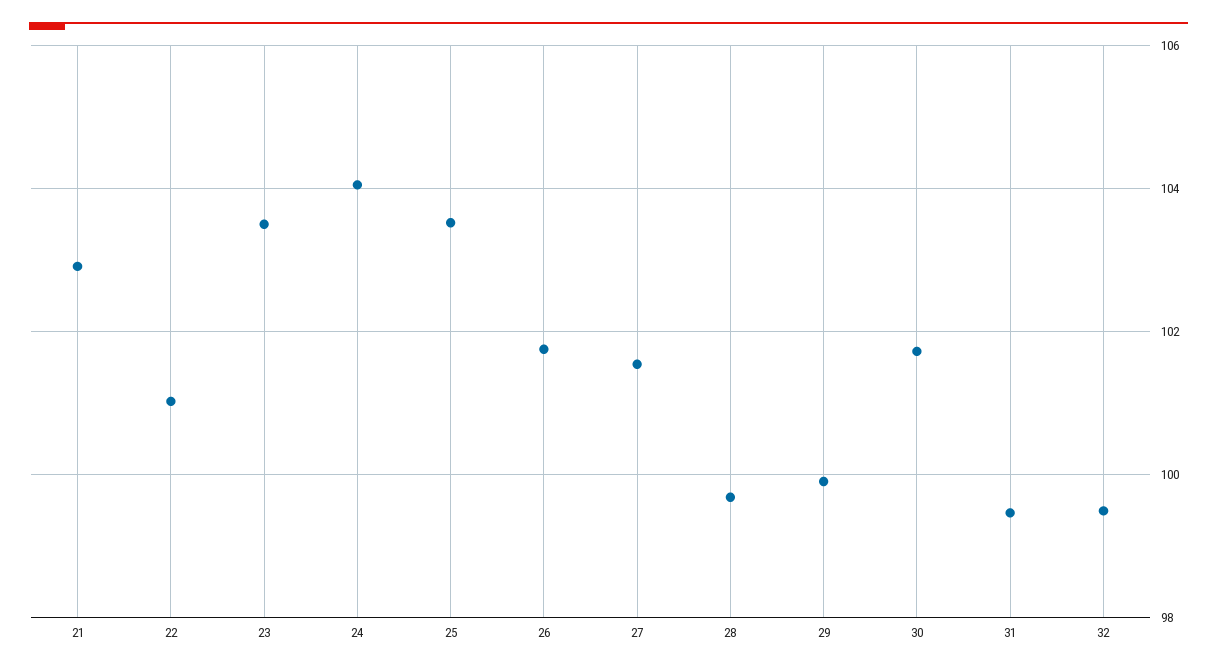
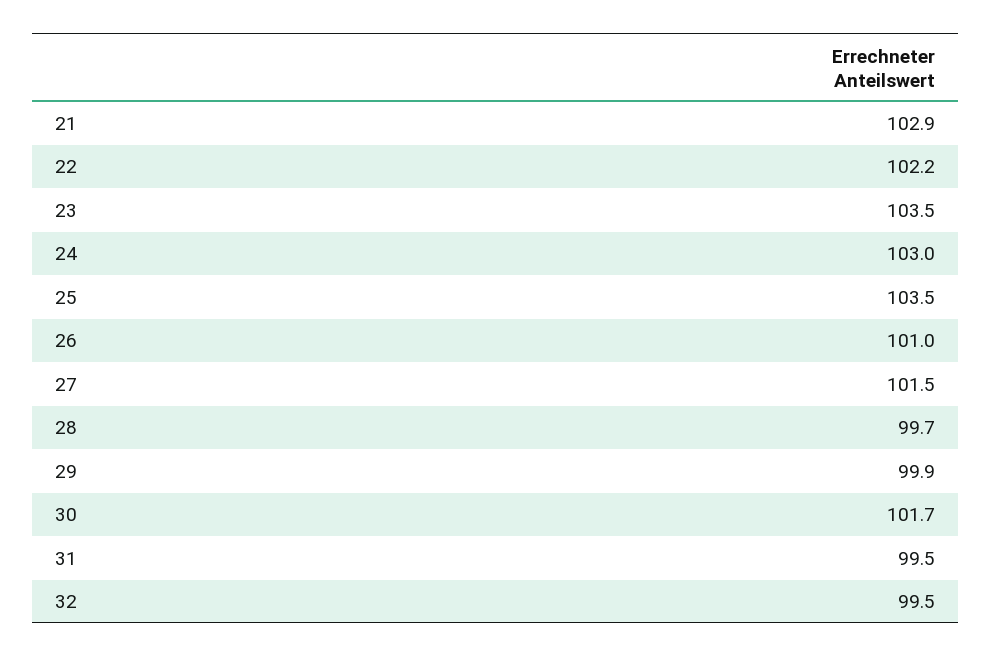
  {
    "21": 102.9,
-   "22": 101,
+   "22": 102.2,
    "23": 103.5,
-   "24": 104,
+   "24": 103,
    "25": 103.5,
-   "26": 101.8,
+   "26": 101,
    "27": 101.5,
    "28": 99.7,
    "29": 99.9,
    "30": 101.7,
    "31": 99.5,
    "32": 99.5
  }

